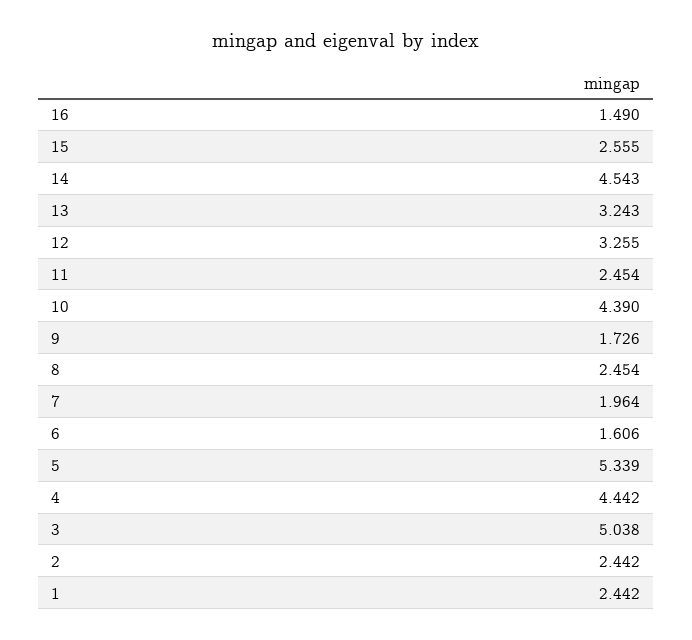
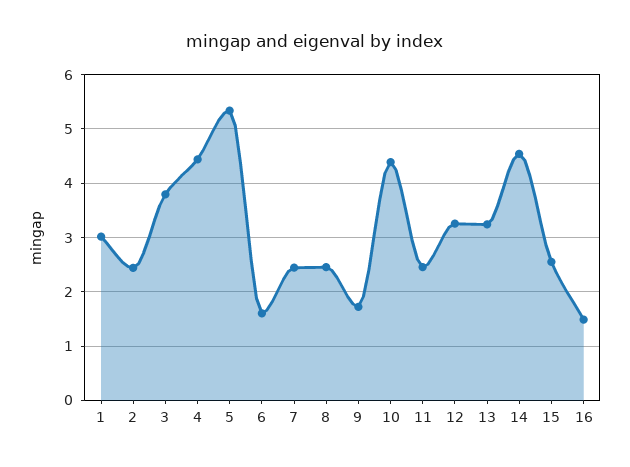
  {
    "16": 1.49,
    "15": 2.555,
    "14": 4.543,
    "13": 3.243,
    "12": 3.255,
    "11": 2.454,
    "10": 4.39,
    "9": 1.726,
    "8": 2.454,
-   "7": 1.964,
+   "7": 2.4,
    "6": 1.606,
    "5": 5.339,
    "4": 4.442,
-   "3": 5.038,
+   "3": 3.8,
    "2": 2.442,
-   "1": 2.442
+   "1": 3
  }

